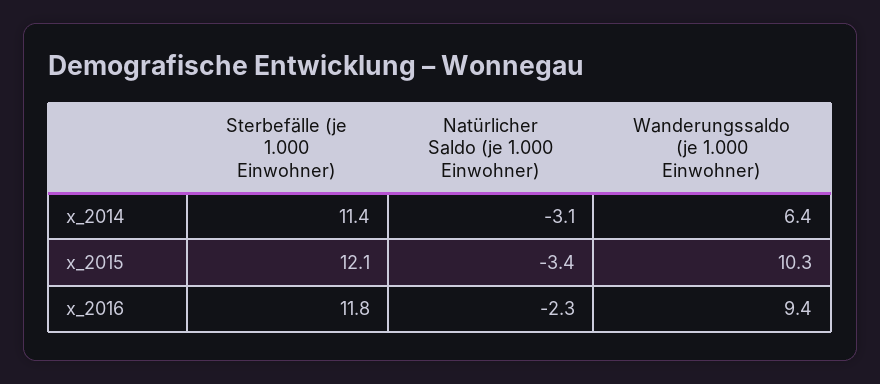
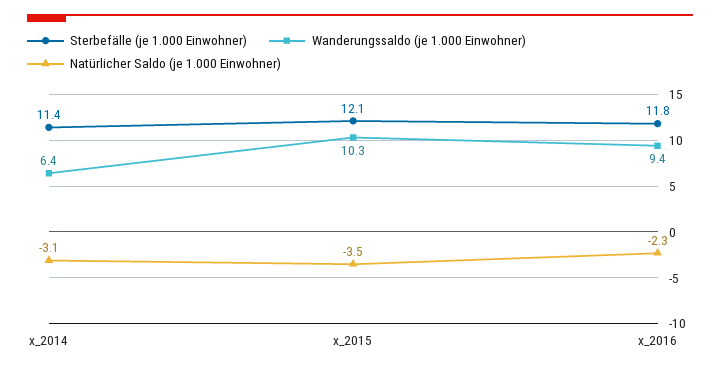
  {
    "Sterbefälle (je 1.000 Einwohner)": {
      "x_2014": 11.4,
      "x_2015": 12.1,
      "x_2016": 11.8
    },
    "Natürlicher Saldo (je 1.000 Einwohner)": {
      "x_2014": -3.1,
-     "x_2015": -3.4,
+     "x_2015": -3.5,
      "x_2016": -2.3
    },
    "Wanderungssaldo (je 1.000 Einwohner)": {
      "x_2014": 6.4,
      "x_2015": 10.3,
      "x_2016": 9.4
    }
  }

